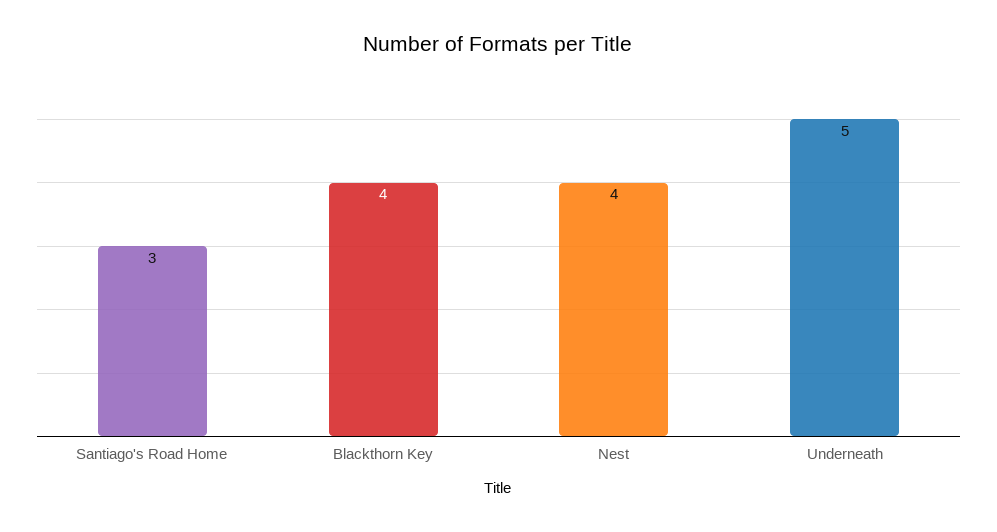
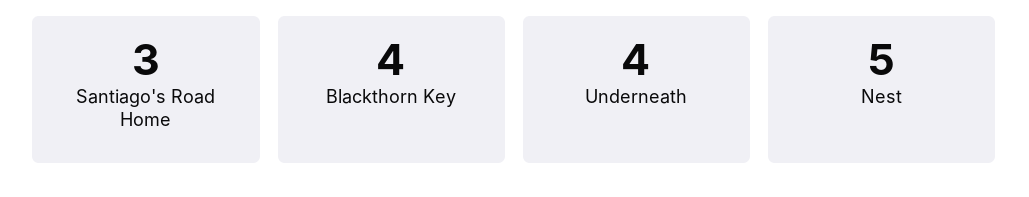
  {
    "Santiago's Road Home": 3,
    "Blackthorn Key": 4,
-   "Nest": 4,
+   "Nest": 5,
-   "Underneath": 5
+   "Underneath": 4
  }

